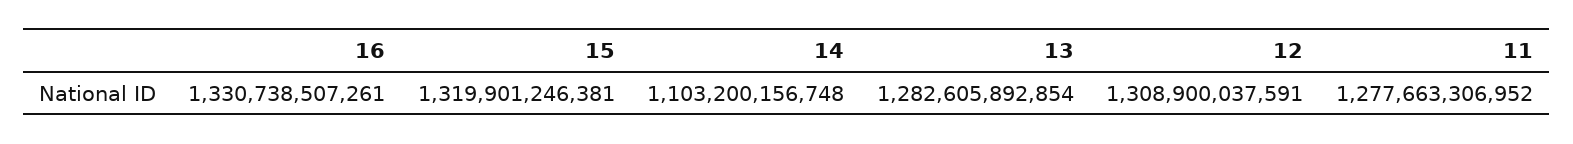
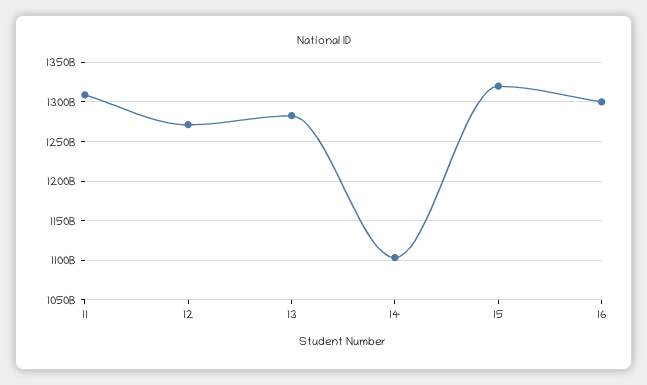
  {
-   "16": 1330738507261,
+   "16": 1300000000000,
    "15": 1319901246381,
    "14": 1103200156748,
    "13": 1282605892854,
-   "12": 1308900037591,
+   "12": 1270000000000,
-   "11": 1277663306952
+   "11": 1310000000000
  }

